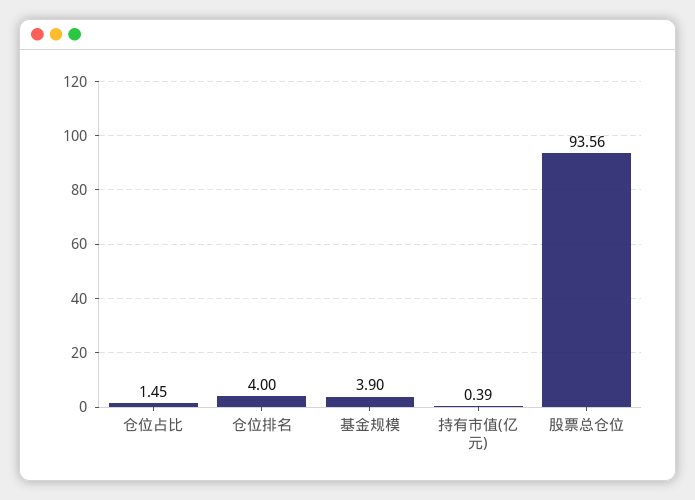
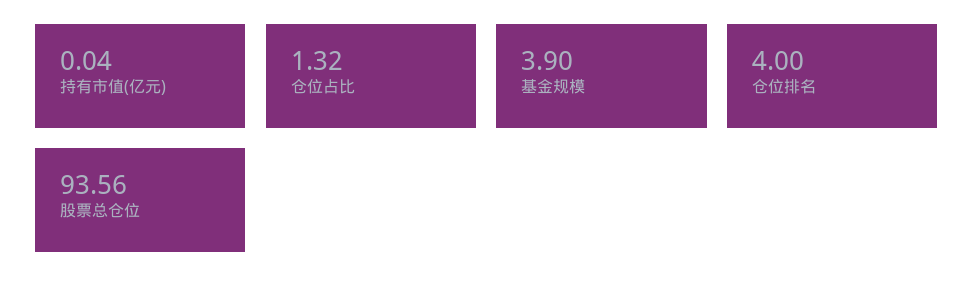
  {
-   "仓位占比": 1.45,
+   "仓位占比": 1.32,
    "仓位排名": 4,
    "基金规模": 3.9,
-   "持有市值(亿元)": 0.39,
+   "持有市值(亿元)": 0.04,
    "股票总仓位": 93.56
  }

